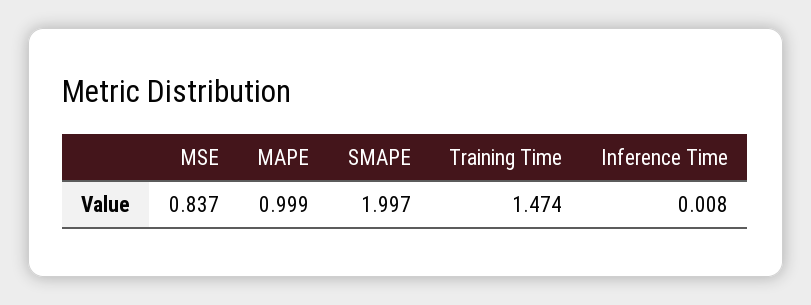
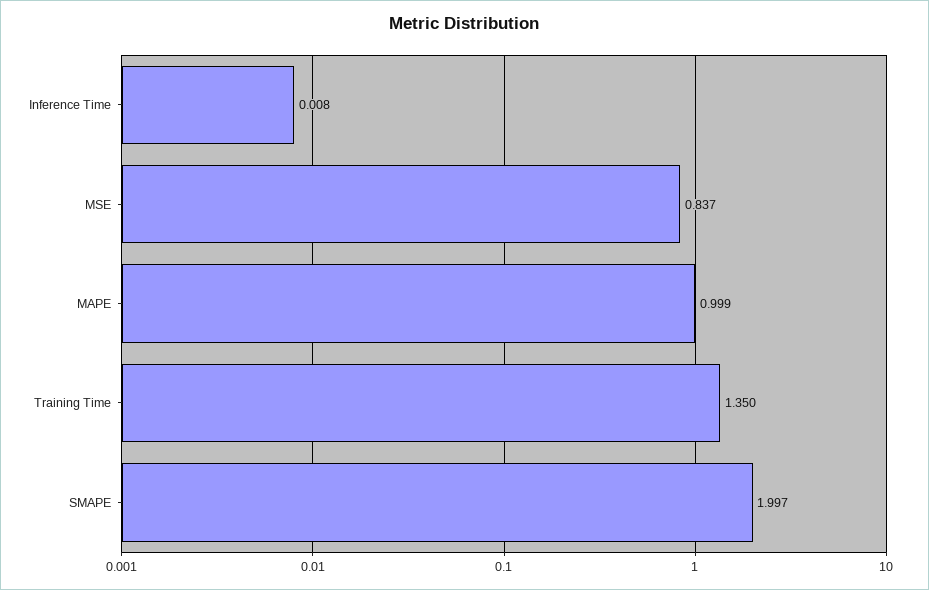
  {
    "MSE": 0.837,
    "MAPE": 0.999,
    "SMAPE": 1.997,
-   "Training Time": 1.474,
+   "Training Time": 1.35,
    "Inference Time": 0.008
  }

